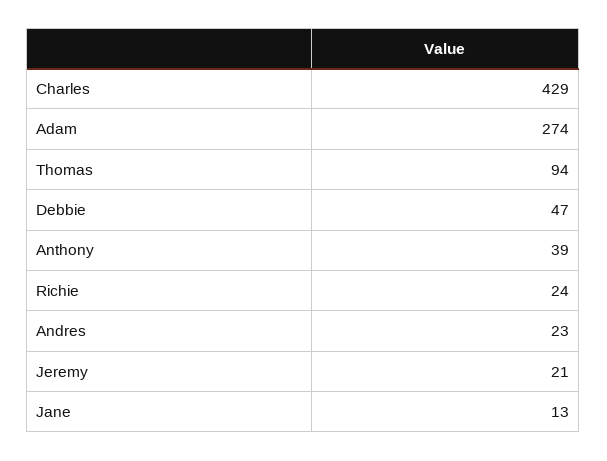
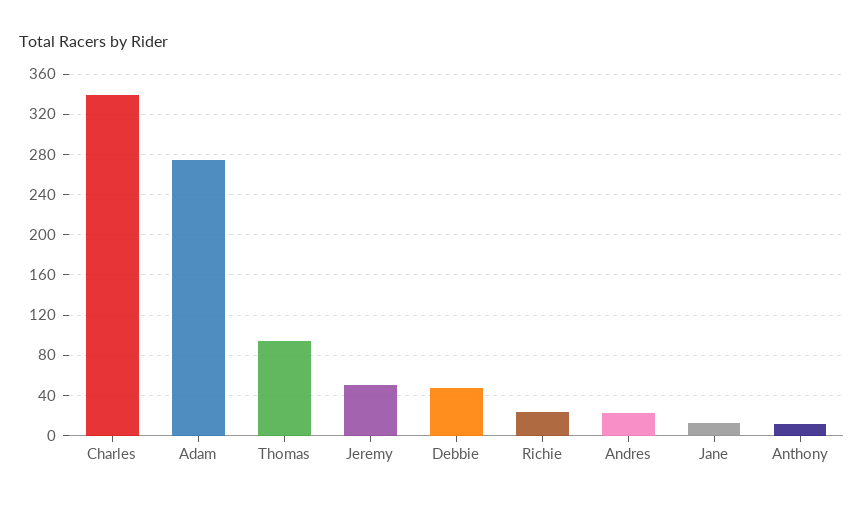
  {
-   "Charles": 429,
+   "Charles": 340,
    "Adam": 274,
    "Thomas": 94,
    "Debbie": 47,
-   "Anthony": 39,
+   "Anthony": 10,
    "Richie": 24,
    "Andres": 23,
-   "Jeremy": 21,
+   "Jeremy": 50,
    "Jane": 13
  }

